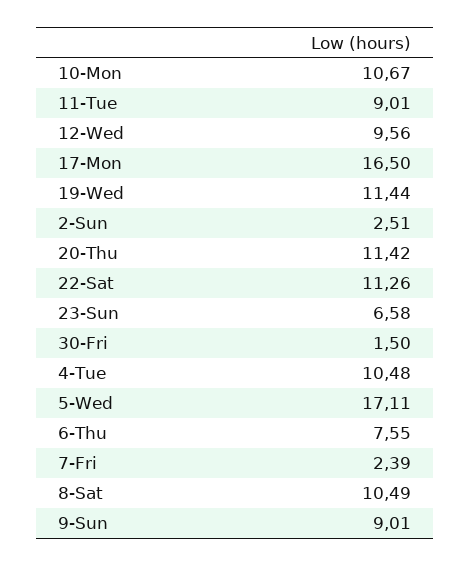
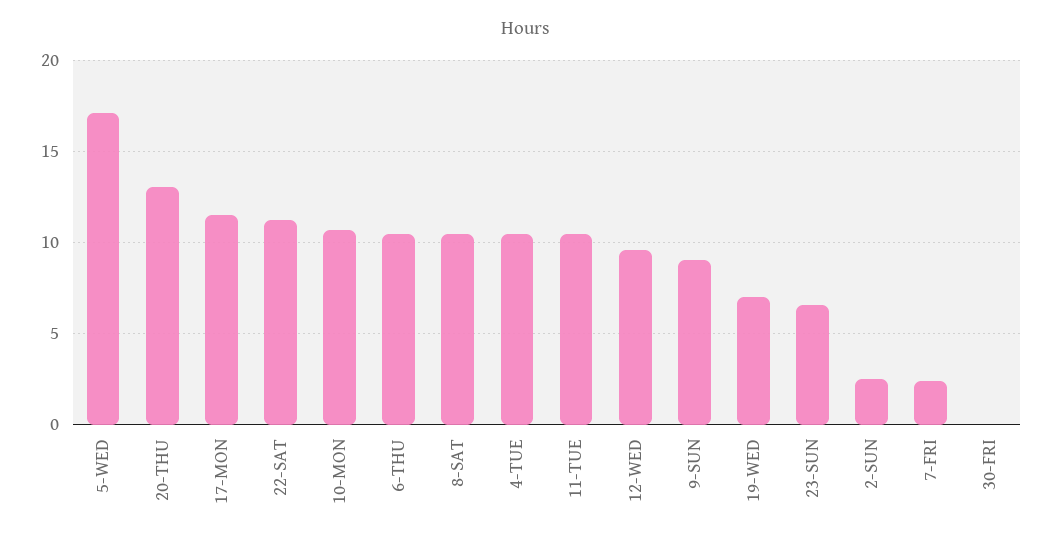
  {
    "10-Mon": 10.67,
-   "11-Tue": 9.01,
+   "11-Tue": 10.5,
    "12-Wed": 9.56,
-   "17-Mon": 16.5,
+   "17-Mon": 11.5,
-   "19-Wed": 11.44,
+   "19-Wed": 7,
    "2-Sun": 2.51,
-   "20-Thu": 11.42,
+   "20-Thu": 13,
    "22-Sat": 11.26,
    "23-Sun": 6.58,
-   "30-Fri": 1.5,
+   "30-Fri": 0,
    "4-Tue": 10.48,
    "5-Wed": 17.11,
-   "6-Thu": 7.55,
+   "6-Thu": 10.5,
    "7-Fri": 2.39,
    "8-Sat": 10.49,
    "9-Sun": 9.01
  }

